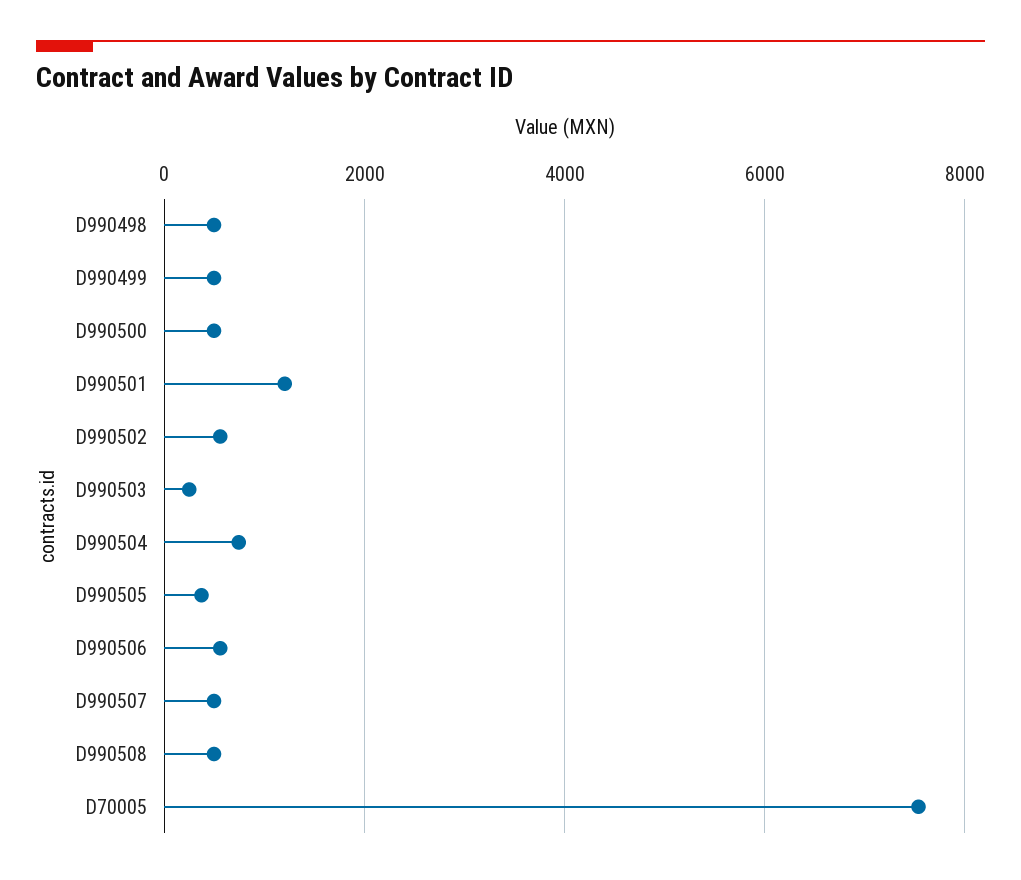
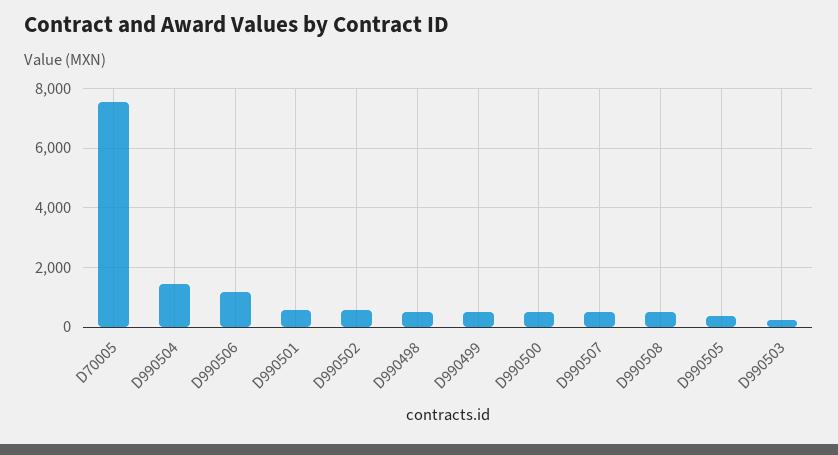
  {
    "D990498": 400,
    "D990499": 400,
    "D990500": 400,
-   "D990501": 1200,
+   "D990501": 500,
    "D990502": 600,
    "D990503": 200,
-   "D990504": 800,
+   "D990504": 1500,
    "D990505": 400,
-   "D990506": 600,
+   "D990506": 1250,
    "D990507": 400,
    "D990508": 400,
    "D70005": 7600
  }

